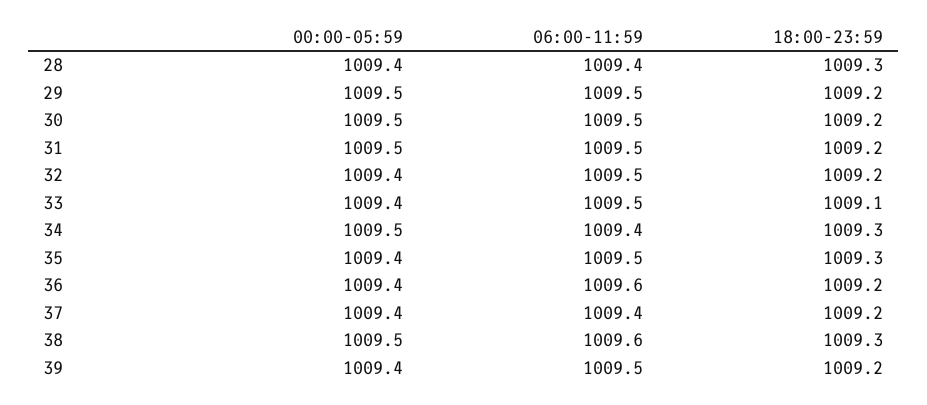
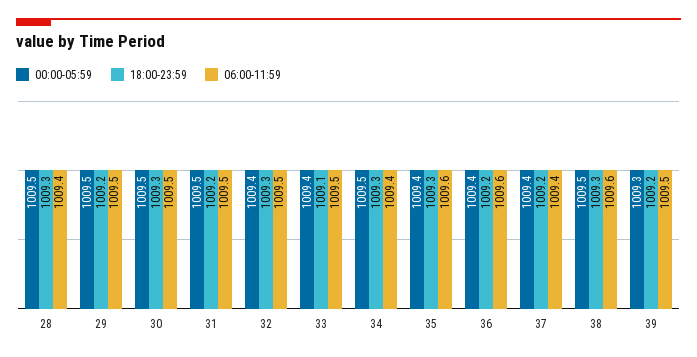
  {
    "00:00-05:59": {
-     "28": 1009.4,
+     "28": 1009.5,
      "29": 1009.5,
      "30": 1009.5,
      "31": 1009.5,
      "32": 1009.4,
      "33": 1009.4,
      "34": 1009.5,
      "35": 1009.4,
      "36": 1009.4,
      "37": 1009.4,
      "38": 1009.5,
-     "39": 1009.4
+     "39": 1009.3
    },
    "06:00-11:59": {
      "28": 1009.4,
      "29": 1009.5,
      "30": 1009.5,
      "31": 1009.5,
      "32": 1009.5,
      "33": 1009.5,
      "34": 1009.4,
-     "35": 1009.5,
+     "35": 1009.6,
      "36": 1009.6,
      "37": 1009.4,
      "38": 1009.6,
      "39": 1009.5
    },
    "18:00-23:59": {
      "28": 1009.3,
      "29": 1009.2,
-     "30": 1009.2,
+     "30": 1009.3,
      "31": 1009.2,
-     "32": 1009.2,
+     "32": 1009.3,
      "33": 1009.1,
      "34": 1009.3,
      "35": 1009.3,
      "36": 1009.2,
      "37": 1009.2,
      "38": 1009.3,
      "39": 1009.2
    }
  }

